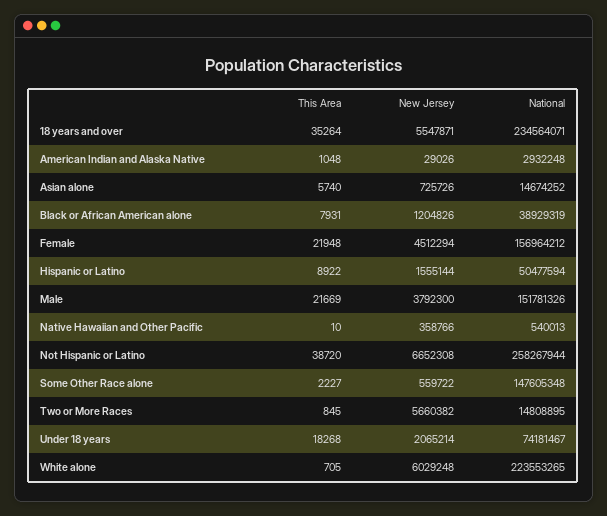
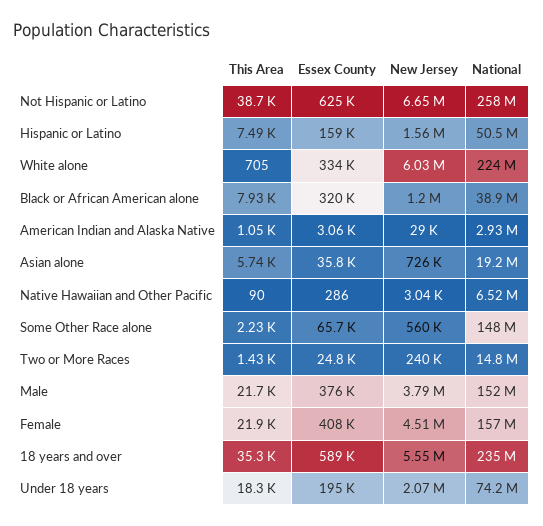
  {
    "This Area": {
      "18 years and over": 35264,
      "American Indian and Alaska Native": 1048,
      "Asian alone": 5740,
      "Black or African American alone": 7931,
      "Female": 21948,
-     "Hispanic or Latino": 8922,
+     "Hispanic or Latino": 7490,
      "Male": 21669,
-     "Native Hawaiian and Other Pacific": 10,
+     "Native Hawaiian and Other Pacific": 90,
      "Not Hispanic or Latino": 38720,
      "Some Other Race alone": 2227,
-     "Two or More Races": 845,
+     "Two or More Races": 1430,
      "Under 18 years": 18268,
      "White alone": 705
    },
    "New Jersey": {
      "18 years and over": 5547871,
      "American Indian and Alaska Native": 29026,
      "Asian alone": 725726,
      "Black or African American alone": 1204826,
      "Female": 4512294,
      "Hispanic or Latino": 1555144,
      "Male": 3792300,
-     "Native Hawaiian and Other Pacific": 358766,
+     "Native Hawaiian and Other Pacific": 3040,
      "Not Hispanic or Latino": 6652308,
      "Some Other Race alone": 559722,
-     "Two or More Races": 5660382,
+     "Two or More Races": 240000,
      "Under 18 years": 2065214,
      "White alone": 6029248
    },
    "National": {
      "18 years and over": 234564071,
      "American Indian and Alaska Native": 2932248,
-     "Asian alone": 14674252,
+     "Asian alone": 19200000,
      "Black or African American alone": 38929319,
      "Female": 156964212,
      "Hispanic or Latino": 50477594,
      "Male": 151781326,
-     "Native Hawaiian and Other Pacific": 540013,
+     "Native Hawaiian and Other Pacific": 6520000,
      "Not Hispanic or Latino": 258267944,
      "Some Other Race alone": 147605348,
      "Two or More Races": 14808895,
      "Under 18 years": 74181467,
      "White alone": 223553265
-   }
+   },
+   "Essex County": {
+     "Not Hispanic or Latino": 625000,
+     "Hispanic or Latino": 159000,
+     "White alone": 334000,
+     "Black or African American alone": 320000,
+     "American Indian and Alaska Native": 3060,
+     "Asian alone": 35800,
+     "Native Hawaiian and Other Pacific": 286,
+     "Some Other Race alone": 65700,
+     "Two or More Races": 24800,
+     "Male": 376000,
+     "Female": 408000,
+     "18 years and over": 589000,
+     "Under 18 years": 195000
+   }
  }

